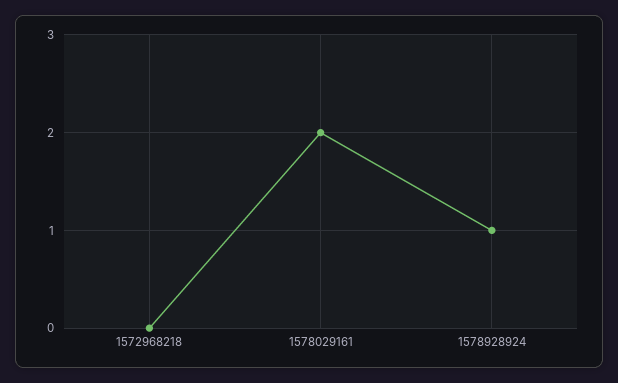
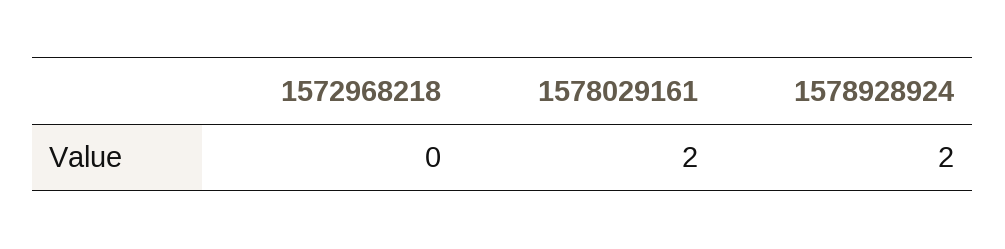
  {
    "1572968218": 0,
    "1578029161": 2,
-   "1578928924": 1
+   "1578928924": 2
  }

